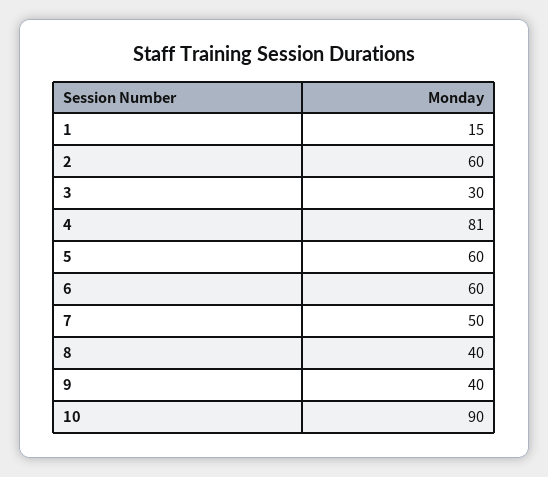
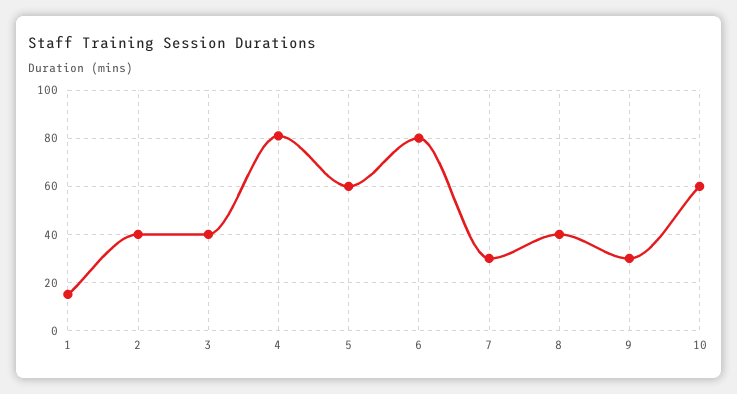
  {
    "1": 15,
-   "2": 60,
+   "2": 40,
-   "3": 30,
+   "3": 40,
    "4": 81,
    "5": 60,
-   "6": 60,
+   "6": 80,
-   "7": 50,
+   "7": 30,
    "8": 40,
-   "9": 40,
+   "9": 30,
-   "10": 90
+   "10": 60
  }

